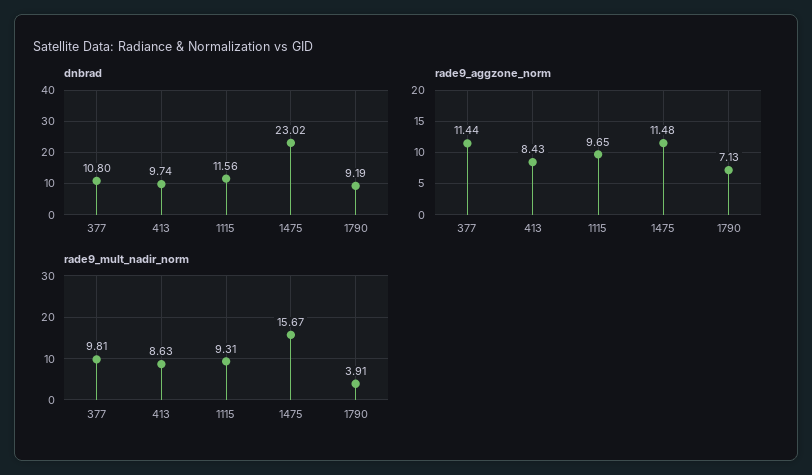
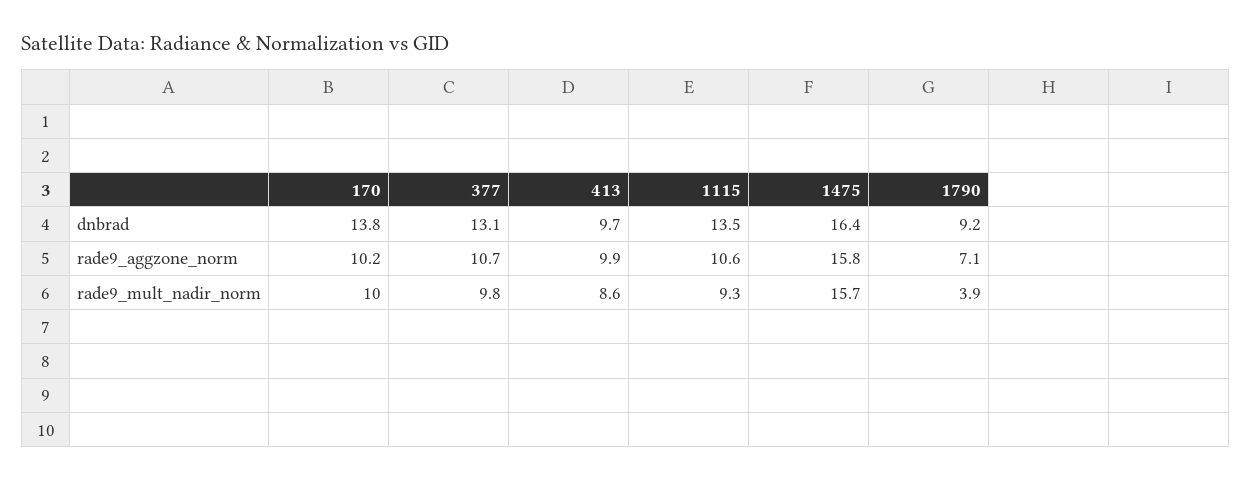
  {
    "dnbrad": {
-     "377": 10.8,
+     "377": 13.1,
      "413": 9.74,
-     "1115": 11.56,
+     "1115": 13.5,
-     "1475": 23.02,
+     "1475": 16.4,
-     "1790": 9.19
+     "1790": 9.19,
+     "170": 13.8
    },
    "rade9_aggzone_norm": {
-     "377": 11.44,
+     "377": 10.7,
-     "413": 8.43,
+     "413": 9.9,
-     "1115": 9.65,
+     "1115": 10.6,
-     "1475": 11.48,
+     "1475": 15.8,
-     "1790": 7.13
+     "1790": 7.13,
+     "170": 10.2
    },
    "rade9_mult_nadir_norm": {
      "377": 9.81,
      "413": 8.63,
      "1115": 9.31,
      "1475": 15.67,
-     "1790": 3.91
+     "1790": 3.91,
+     "170": 10
    }
  }

